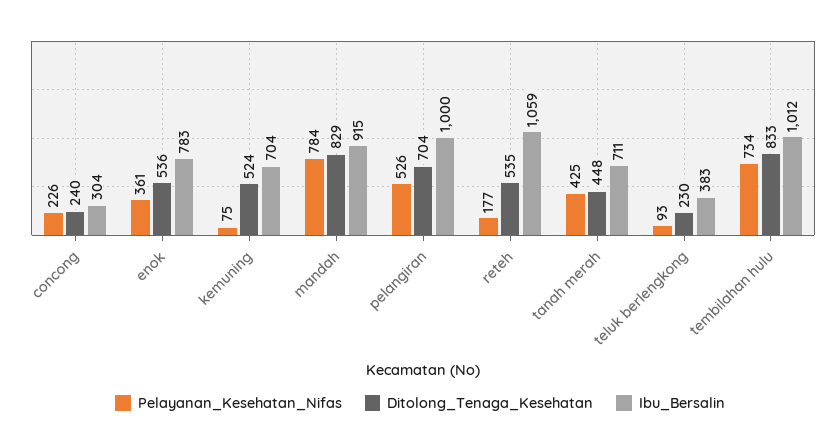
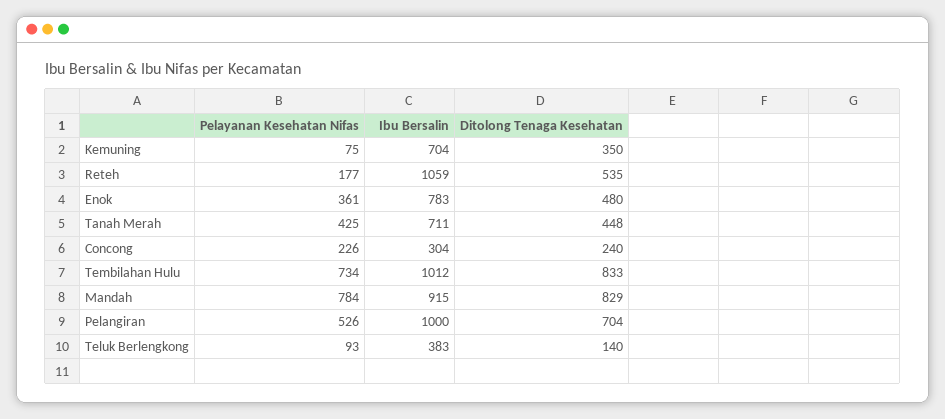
  {
    "Pelayanan_Kesehatan_Nifas": {
      "concong": 226,
      "enok": 361,
      "kemuning": 75,
      "mandah": 784,
      "pelangiran": 526,
      "reteh": 177,
      "tanah merah": 425,
      "teluk berlengkong": 93,
      "tembilahan hulu": 734
    },
    "Ditolong_Tenaga_Kesehatan": {
      "concong": 240,
-     "enok": 536,
+     "enok": 480,
-     "kemuning": 524,
+     "kemuning": 350,
      "mandah": 829,
      "pelangiran": 704,
      "reteh": 535,
      "tanah merah": 448,
-     "teluk berlengkong": 230,
+     "teluk berlengkong": 140,
      "tembilahan hulu": 833
    },
    "Ibu_Bersalin": {
      "concong": 304,
      "enok": 783,
      "kemuning": 704,
      "mandah": 915,
      "pelangiran": 1000,
      "reteh": 1059,
      "tanah merah": 711,
      "teluk berlengkong": 383,
      "tembilahan hulu": 1012
    }
  }

